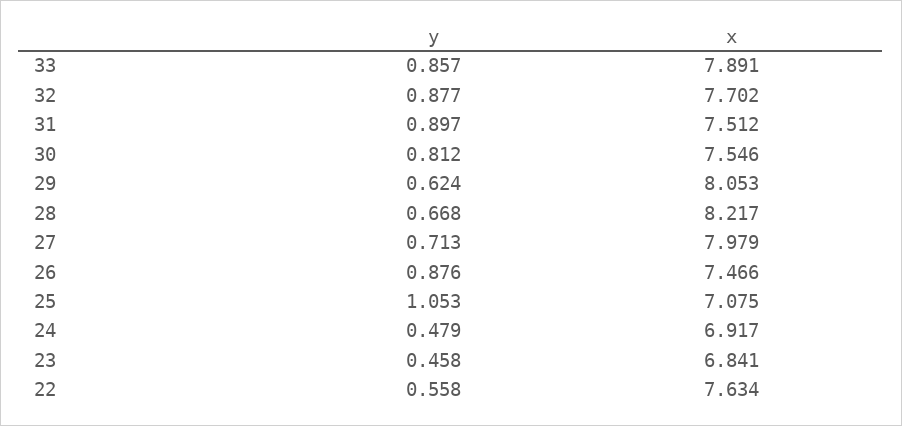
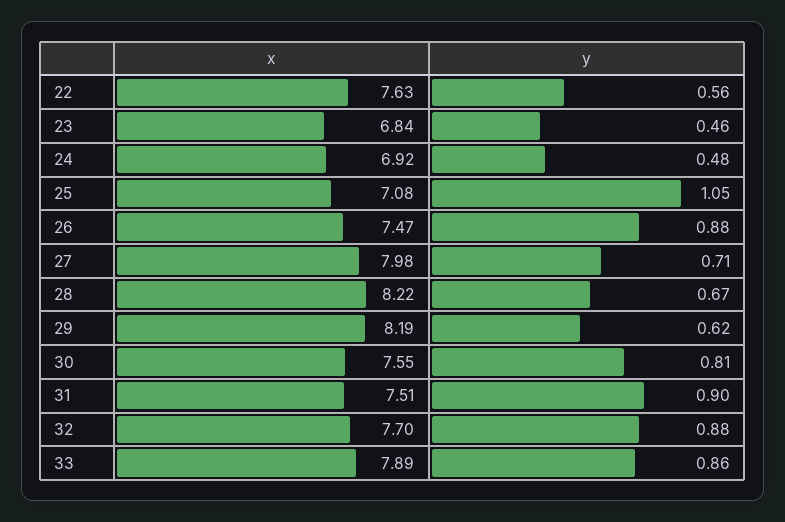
  {
    "y": {
      "33": 0.857,
      "32": 0.877,
      "31": 0.897,
      "30": 0.812,
      "29": 0.624,
      "28": 0.668,
      "27": 0.713,
      "26": 0.876,
      "25": 1.053,
      "24": 0.479,
      "23": 0.458,
      "22": 0.558
    },
    "x": {
      "33": 7.891,
      "32": 7.702,
      "31": 7.512,
      "30": 7.546,
-     "29": 8.053,
+     "29": 8.19,
      "28": 8.217,
      "27": 7.979,
      "26": 7.466,
      "25": 7.075,
      "24": 6.917,
      "23": 6.841,
      "22": 7.634
    }
  }

